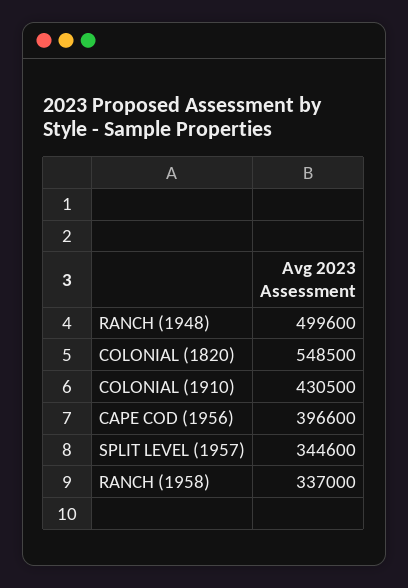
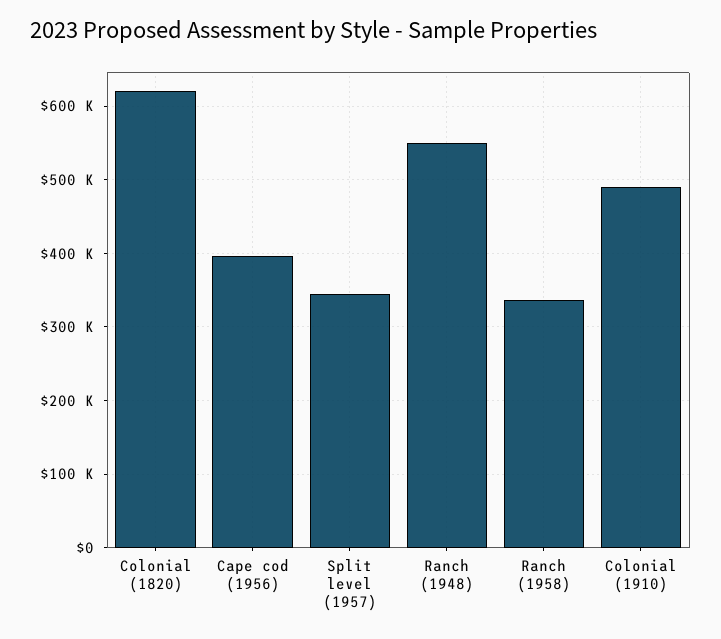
  {
-   "RANCH (1948)": 499600,
+   "RANCH (1948)": 550000,
-   "COLONIAL (1820)": 548500,
+   "COLONIAL (1820)": 620000,
-   "COLONIAL (1910)": 430500,
+   "COLONIAL (1910)": 490000,
    "CAPE COD (1956)": 396600,
    "SPLIT LEVEL (1957)": 344600,
    "RANCH (1958)": 337000
  }

